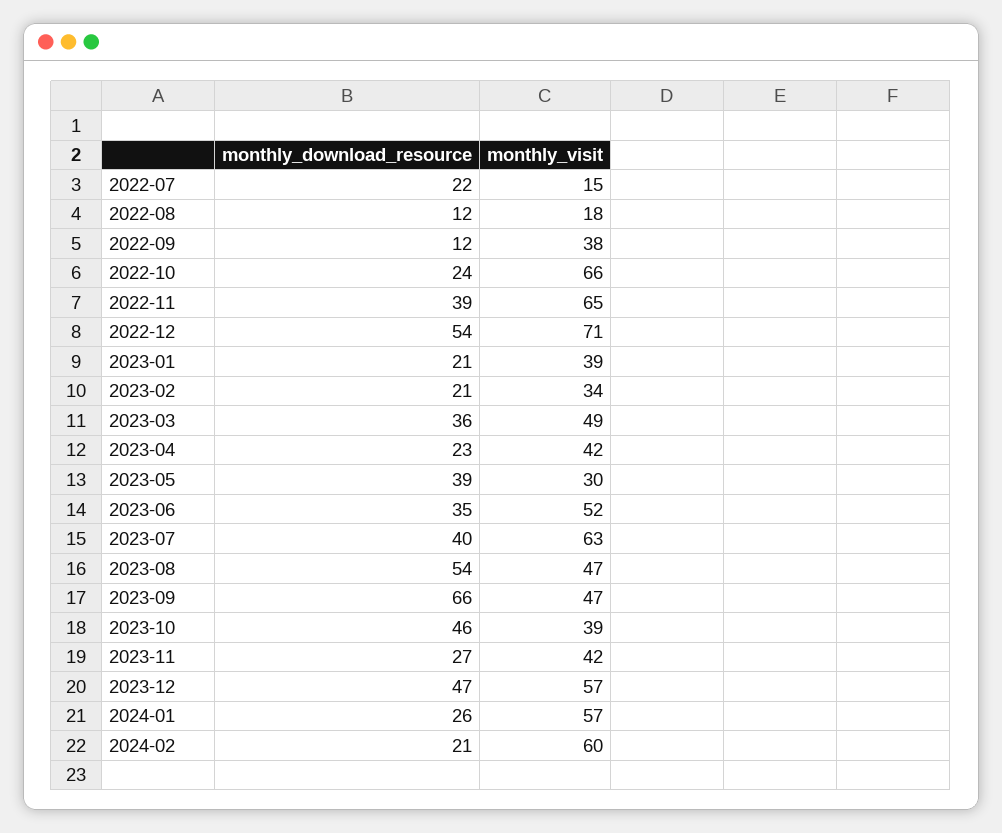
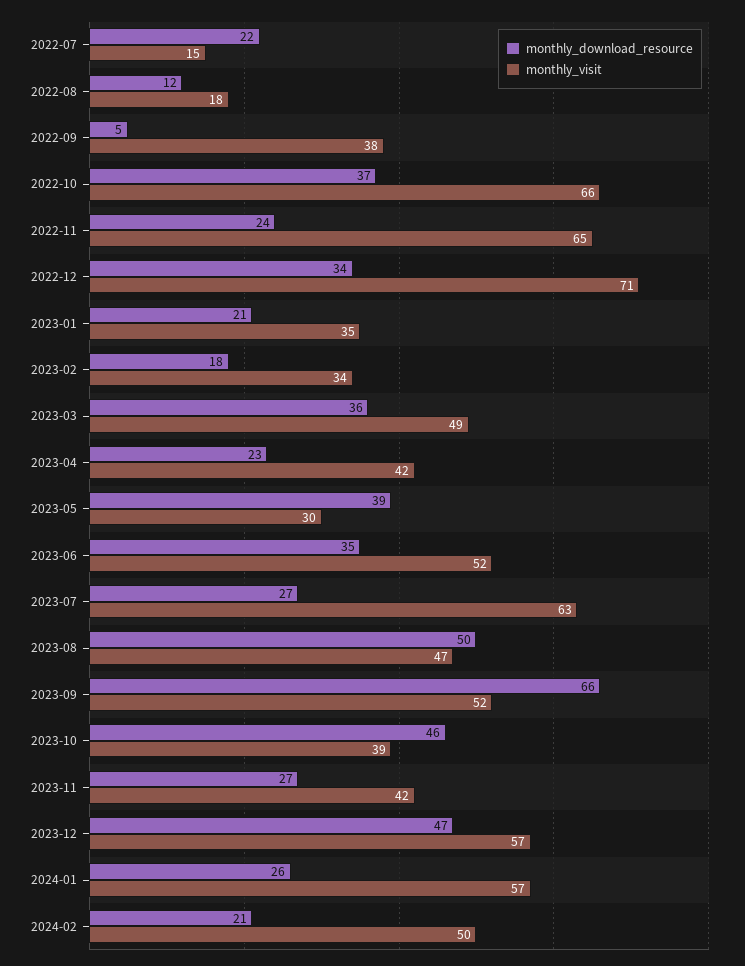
  {
    "monthly_download_resource": {
      "2022-07": 22,
      "2022-08": 12,
-     "2022-09": 12,
+     "2022-09": 5,
-     "2022-10": 24,
+     "2022-10": 37,
-     "2022-11": 39,
+     "2022-11": 24,
-     "2022-12": 54,
+     "2022-12": 34,
      "2023-01": 21,
-     "2023-02": 21,
+     "2023-02": 18,
      "2023-03": 36,
      "2023-04": 23,
      "2023-05": 39,
      "2023-06": 35,
-     "2023-07": 40,
+     "2023-07": 27,
-     "2023-08": 54,
+     "2023-08": 50,
      "2023-09": 66,
      "2023-10": 46,
      "2023-11": 27,
      "2023-12": 47,
      "2024-01": 26,
      "2024-02": 21
    },
    "monthly_visit": {
      "2022-07": 15,
      "2022-08": 18,
      "2022-09": 38,
      "2022-10": 66,
      "2022-11": 65,
      "2022-12": 71,
-     "2023-01": 39,
+     "2023-01": 35,
      "2023-02": 34,
      "2023-03": 49,
      "2023-04": 42,
      "2023-05": 30,
      "2023-06": 52,
      "2023-07": 63,
      "2023-08": 47,
-     "2023-09": 47,
+     "2023-09": 52,
      "2023-10": 39,
      "2023-11": 42,
      "2023-12": 57,
      "2024-01": 57,
-     "2024-02": 60
+     "2024-02": 50
    }
  }

